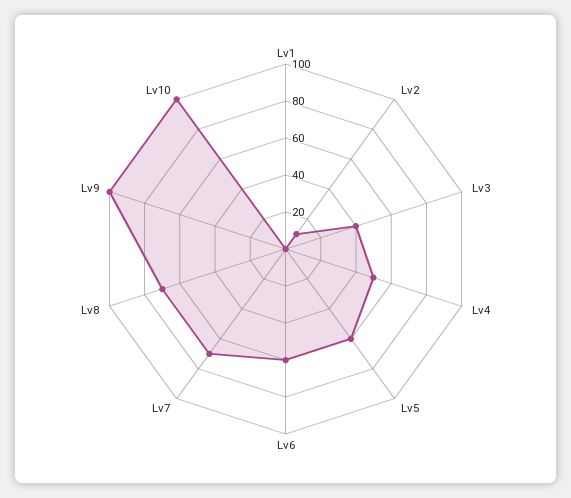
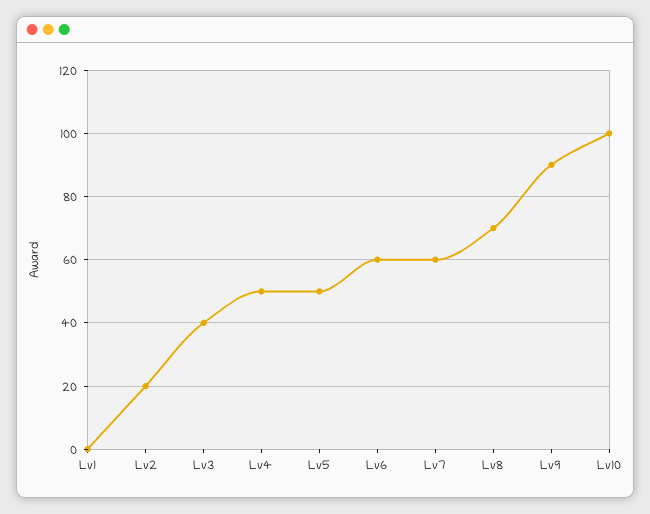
  {
    "Lv1": 0,
-   "Lv2": 10,
+   "Lv2": 20,
    "Lv3": 40,
    "Lv4": 50,
-   "Lv5": 60,
+   "Lv5": 50,
    "Lv6": 60,
-   "Lv7": 70,
+   "Lv7": 60,
    "Lv8": 70,
-   "Lv9": 100,
+   "Lv9": 90,
    "Lv10": 100
  }

